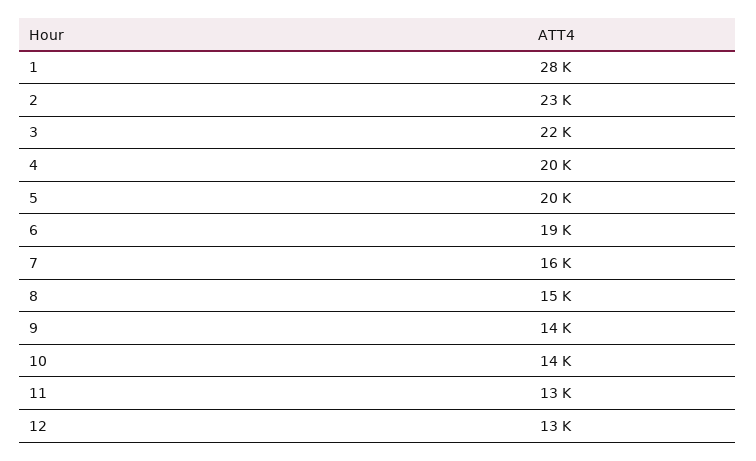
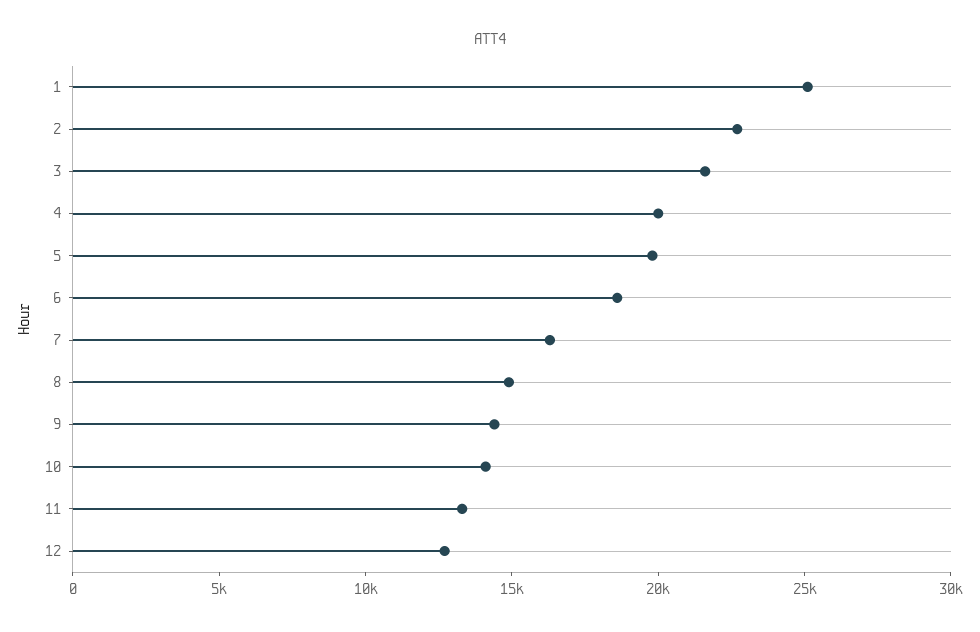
  {
-   "1": 28000,
+   "1": 25000,
    "2": 23000,
    "3": 22000,
    "4": 20000,
    "5": 20000,
    "6": 19000,
    "7": 16000,
    "8": 15000,
    "9": 14000,
    "10": 14000,
    "11": 13000,
    "12": 13000
  }

